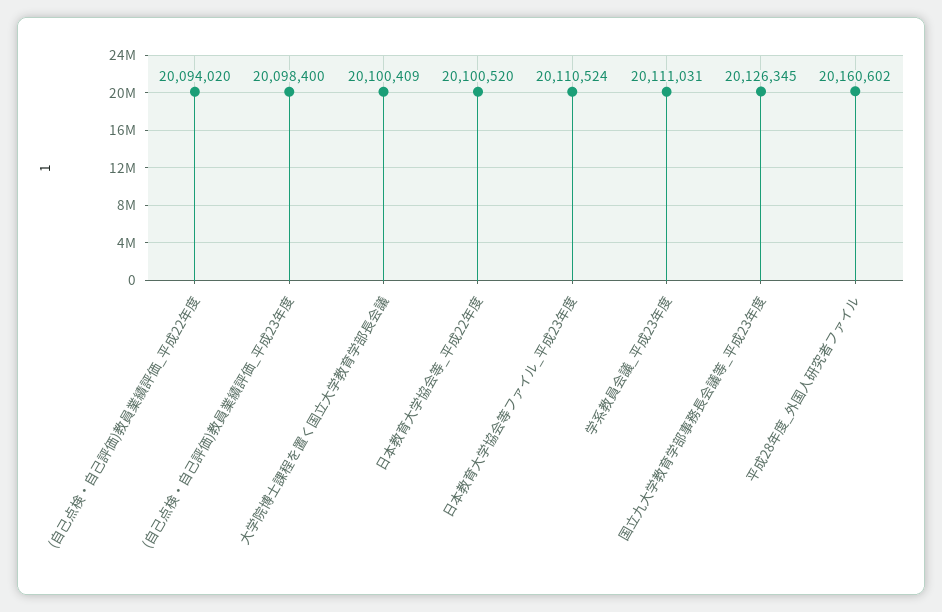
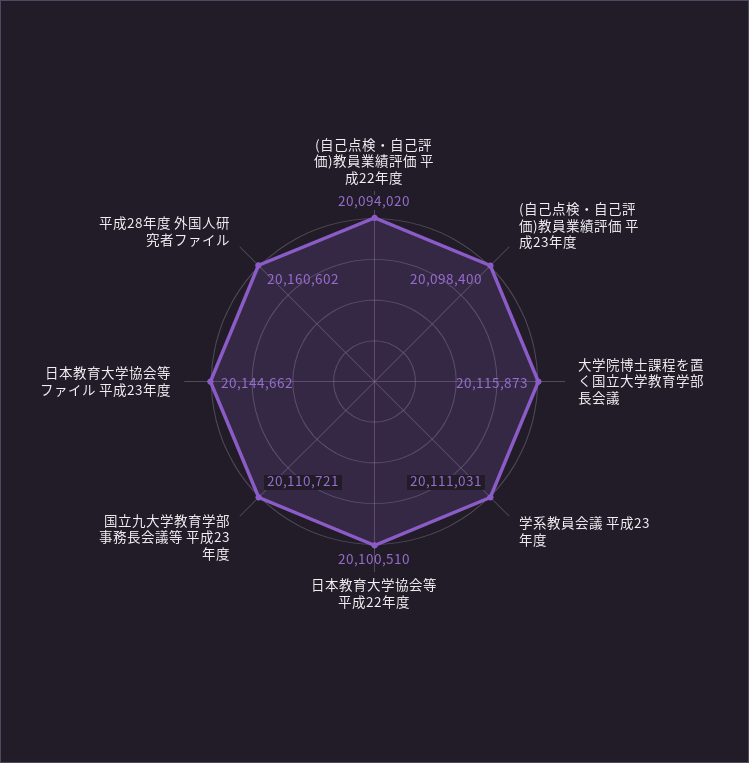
  {
    "(自己点検・自己評価)教員業績評価_平成22年度": 20094020,
    "(自己点検・自己評価)教員業績評価_平成23年度": 20098400,
-   "大学院博士課程を置く国立大学教育学部長会議": 20100409,
+   "大学院博士課程を置く国立大学教育学部長会議": 20115873,
-   "日本教育大学協会等_平成22年度": 20100520,
+   "日本教育大学協会等_平成22年度": 20100510,
-   "日本教育大学協会等ファイル_平成23年度": 20110524,
+   "日本教育大学協会等ファイル_平成23年度": 20144662,
    "学系教員会議_平成23年度": 20111031,
-   "国立九大学教育学部事務長会議等_平成23年度": 20126345,
+   "国立九大学教育学部事務長会議等_平成23年度": 20110721,
    "平成28年度_外国人研究者ファイル": 20160602
  }

